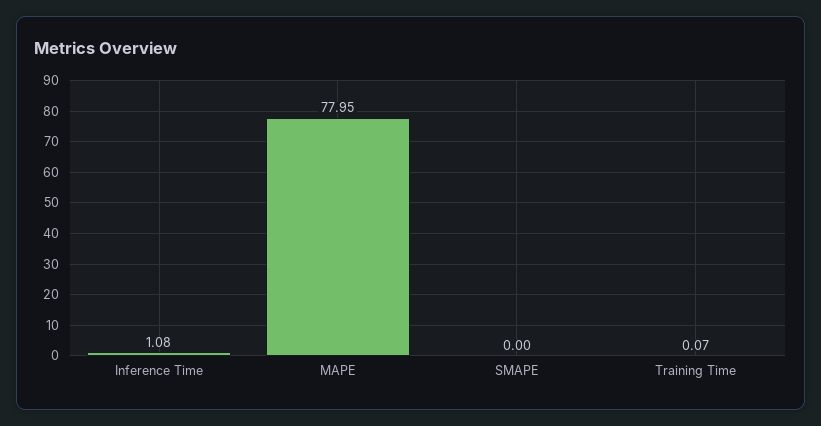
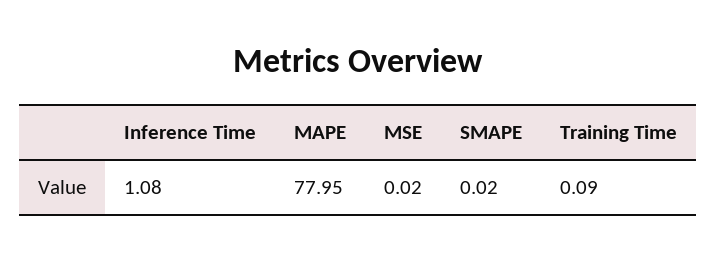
  {
    "Inference Time": 1.08,
    "MAPE": 77.95,
-   "SMAPE": 0,
+   "SMAPE": 0.02,
-   "Training Time": 0.07
+   "Training Time": 0.09,
+   "MSE": 0.02
  }

